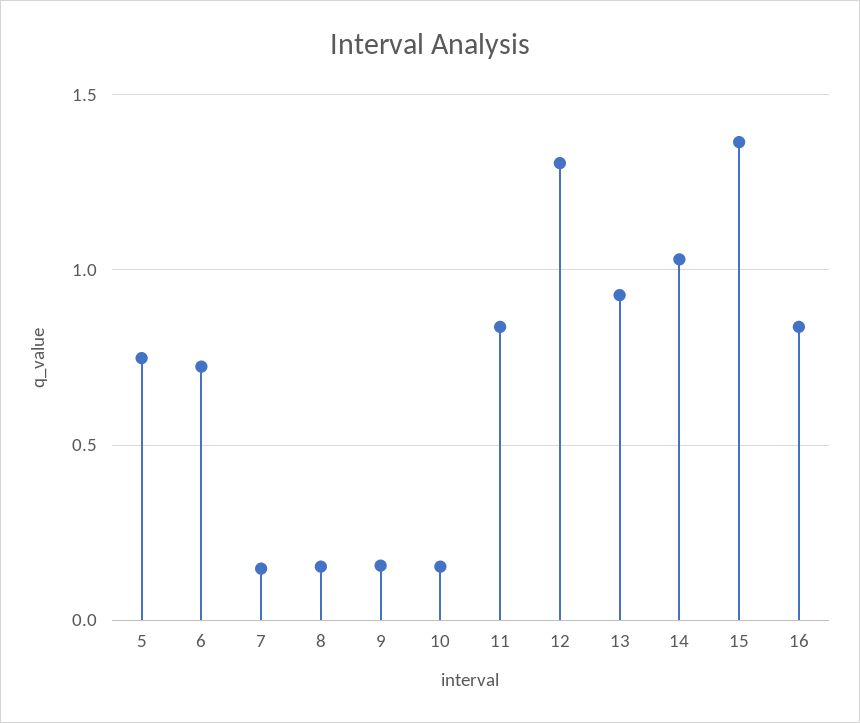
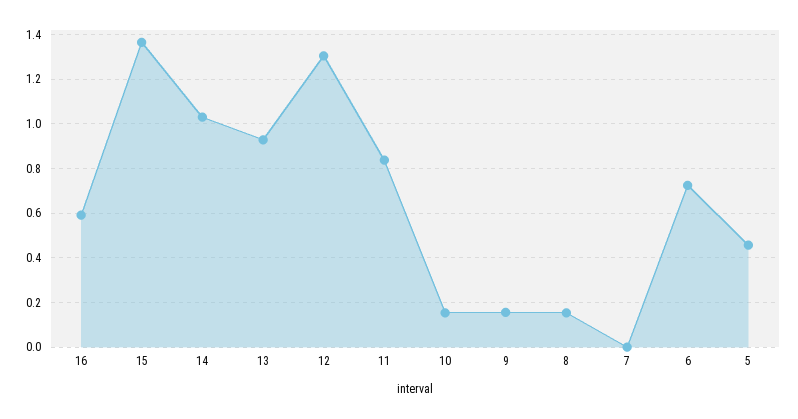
  {
-   "5": 0.75,
+   "5": 0.45,
    "6": 0.7,
-   "7": 0.15,
+   "7": 0,
    "8": 0.15,
    "9": 0.15,
    "10": 0.15,
    "11": 0.85,
    "12": 1.3,
    "13": 0.95,
    "14": 1.05,
    "15": 1.35,
-   "16": 0.85
+   "16": 0.6
  }

